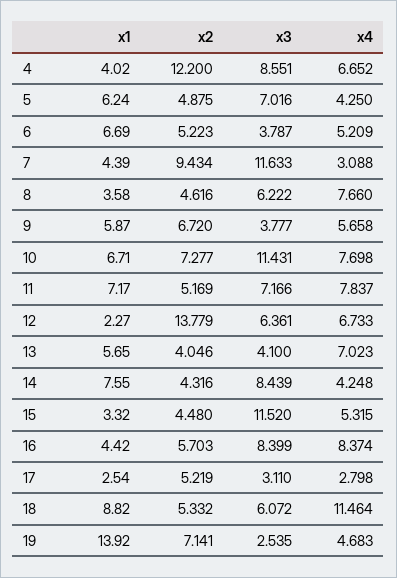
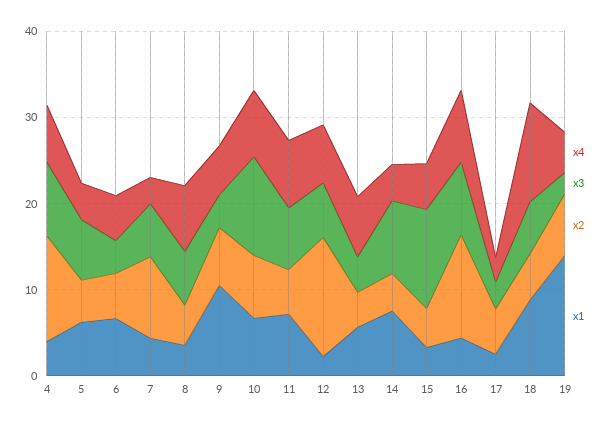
  {
    "x1": {
      "4": 4.02,
      "5": 6.24,
      "6": 6.69,
      "7": 4.39,
      "8": 3.58,
-     "9": 5.87,
+     "9": 10,
      "10": 6.71,
      "11": 7.17,
      "12": 2.27,
      "13": 5.65,
      "14": 7.55,
      "15": 3.32,
      "16": 4.42,
      "17": 2.54,
      "18": 8.82,
      "19": 13.92
    },
    "x2": {
      "4": 12.2,
      "5": 4.875,
      "6": 5.223,
      "7": 9.434,
      "8": 4.616,
      "9": 6.72,
      "10": 7.277,
      "11": 5.169,
      "12": 13.779,
      "13": 4.046,
      "14": 4.316,
      "15": 4.48,
-     "16": 5.703,
+     "16": 12,
      "17": 5.219,
      "18": 5.332,
      "19": 7.141
    },
    "x3": {
      "4": 8.551,
      "5": 7.016,
      "6": 3.787,
-     "7": 11.633,
+     "7": 6,
      "8": 6.222,
      "9": 3.777,
      "10": 11.431,
      "11": 7.166,
      "12": 6.361,
      "13": 4.1,
      "14": 8.439,
      "15": 11.52,
      "16": 8.399,
      "17": 3.11,
      "18": 6.072,
      "19": 2.535
    },
    "x4": {
      "4": 6.652,
      "5": 4.25,
      "6": 5.209,
      "7": 3.088,
      "8": 7.66,
      "9": 5.658,
      "10": 7.698,
      "11": 7.837,
      "12": 6.733,
      "13": 7.023,
      "14": 4.248,
      "15": 5.315,
      "16": 8.374,
      "17": 2.798,
      "18": 11.464,
      "19": 4.683
    }
  }

